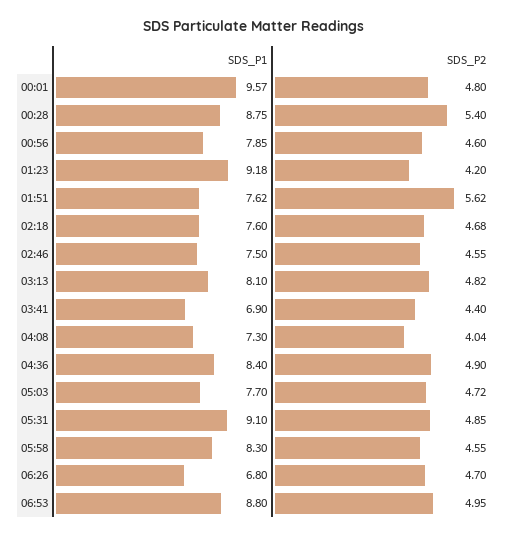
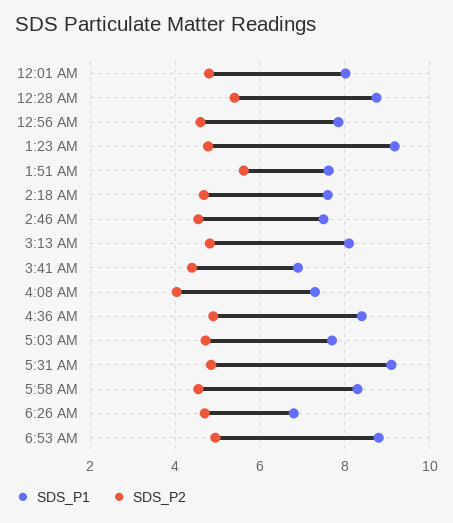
  {
    "SDS_P1": {
-     "00:01": 9.57,
+     "00:01": 8,
      "00:28": 8.75,
      "00:56": 7.85,
      "01:23": 9.18,
      "01:51": 7.62,
      "02:18": 7.6,
      "02:46": 7.5,
      "03:13": 8.1,
      "03:41": 6.9,
      "04:08": 7.3,
      "04:36": 8.4,
      "05:03": 7.7,
      "05:31": 9.1,
      "05:58": 8.3,
      "06:26": 6.8,
      "06:53": 8.8
    },
    "SDS_P2": {
      "00:01": 4.8,
      "00:28": 5.4,
      "00:56": 4.6,
-     "01:23": 4.2,
+     "01:23": 4.8,
      "01:51": 5.62,
      "02:18": 4.68,
      "02:46": 4.55,
      "03:13": 4.82,
      "03:41": 4.4,
      "04:08": 4.04,
      "04:36": 4.9,
      "05:03": 4.72,
      "05:31": 4.85,
      "05:58": 4.55,
      "06:26": 4.7,
      "06:53": 4.95
    }
  }

